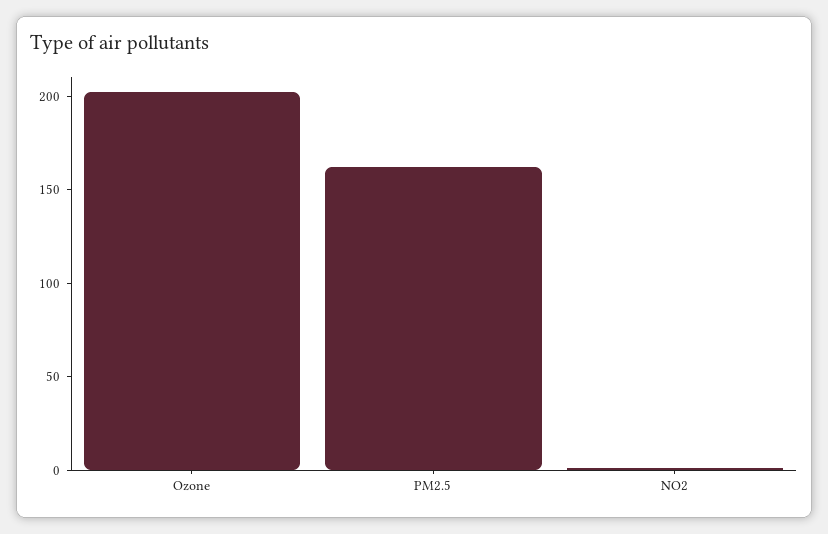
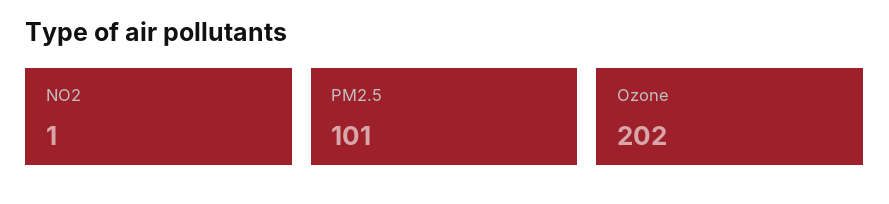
  {
    "Ozone": 202,
-   "PM2.5": 160,
+   "PM2.5": 101,
    "NO2": 1
  }

